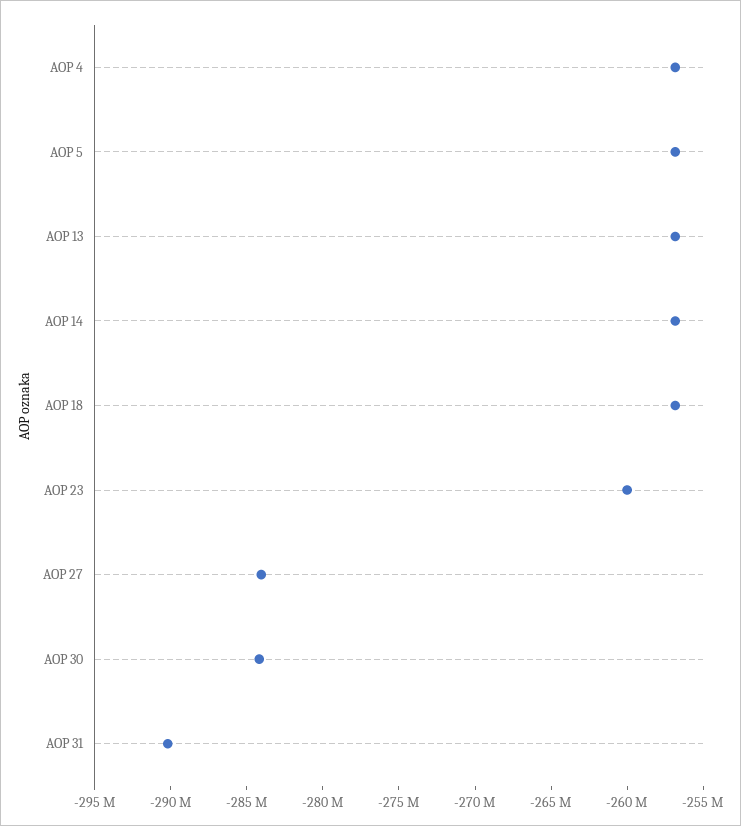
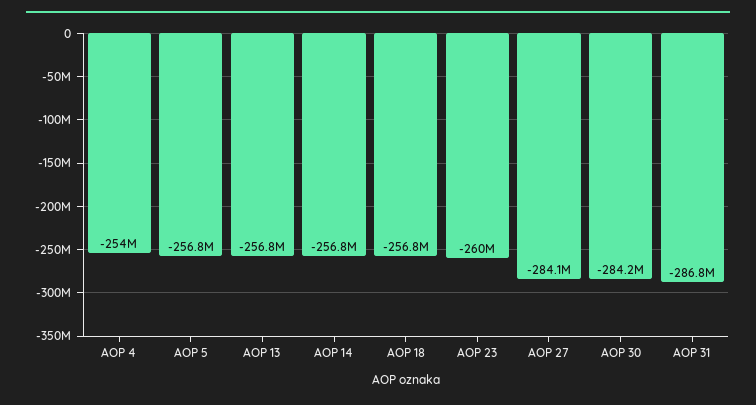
  {
-   "AOP 4": -257000000,
+   "AOP 4": -254000000,
    "AOP 5": -256800000,
    "AOP 13": -256800000,
    "AOP 14": -256800000,
    "AOP 18": -256800000,
    "AOP 23": -260000000,
    "AOP 27": -284100000,
    "AOP 30": -284200000,
-   "AOP 31": -290000000
+   "AOP 31": -286800000
  }

